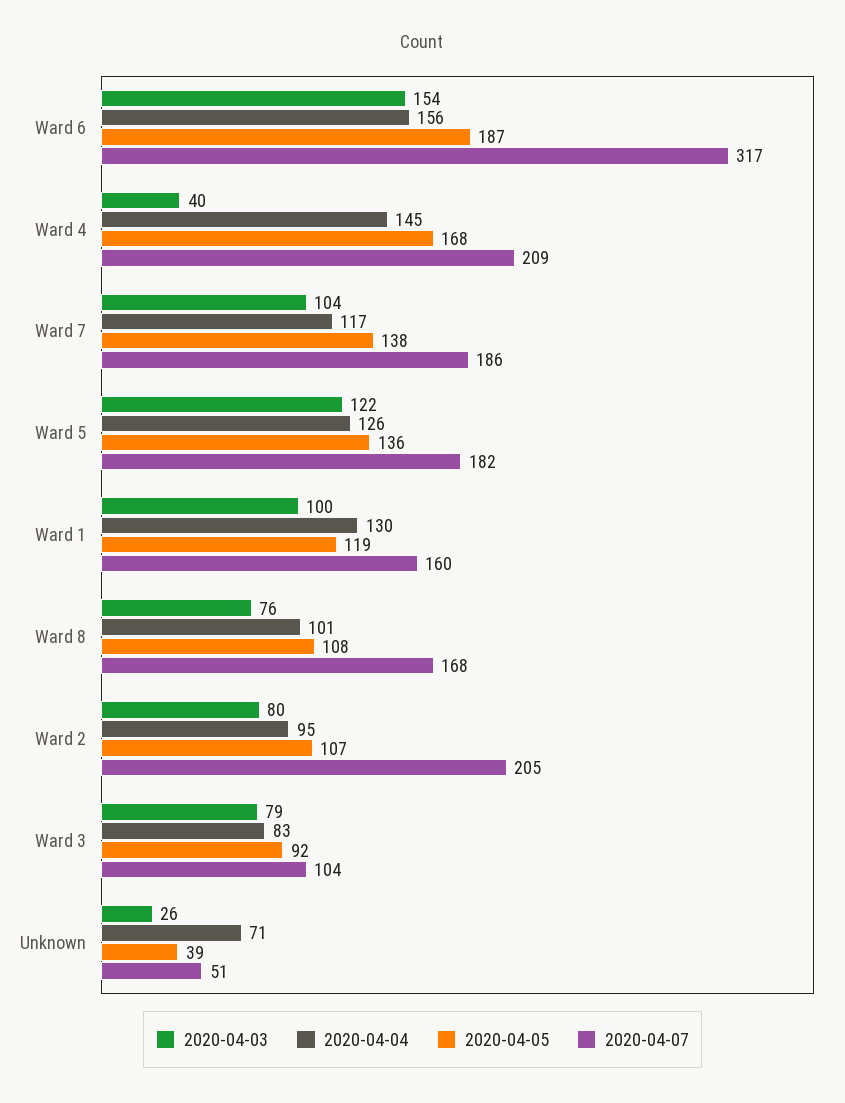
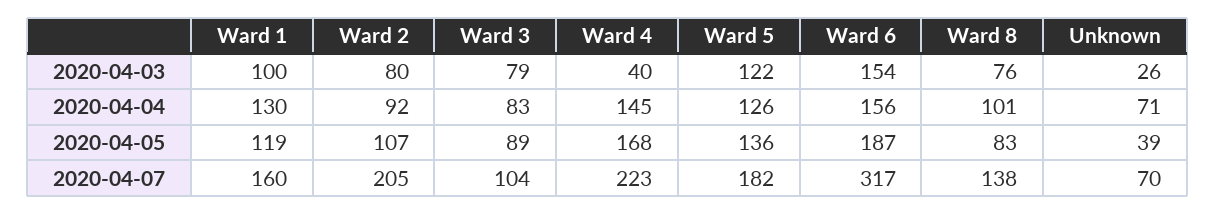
  {
    "2020-04-03": {
      "Ward 6": 154,
      "Ward 4": 40,
-     "Ward 7": 104,
      "Ward 5": 122,
      "Ward 1": 100,
      "Ward 8": 76,
      "Ward 2": 80,
      "Ward 3": 79,
      "Unknown": 26
    },
    "2020-04-04": {
      "Ward 6": 156,
      "Ward 4": 145,
-     "Ward 7": 117,
      "Ward 5": 126,
      "Ward 1": 130,
      "Ward 8": 101,
-     "Ward 2": 95,
+     "Ward 2": 92,
      "Ward 3": 83,
      "Unknown": 71
    },
    "2020-04-05": {
      "Ward 6": 187,
      "Ward 4": 168,
-     "Ward 7": 138,
      "Ward 5": 136,
      "Ward 1": 119,
-     "Ward 8": 108,
+     "Ward 8": 83,
      "Ward 2": 107,
-     "Ward 3": 92,
+     "Ward 3": 89,
      "Unknown": 39
    },
    "2020-04-07": {
      "Ward 6": 317,
-     "Ward 4": 209,
+     "Ward 4": 223,
-     "Ward 7": 186,
      "Ward 5": 182,
      "Ward 1": 160,
-     "Ward 8": 168,
+     "Ward 8": 138,
      "Ward 2": 205,
      "Ward 3": 104,
-     "Unknown": 51
+     "Unknown": 70
    }
  }

